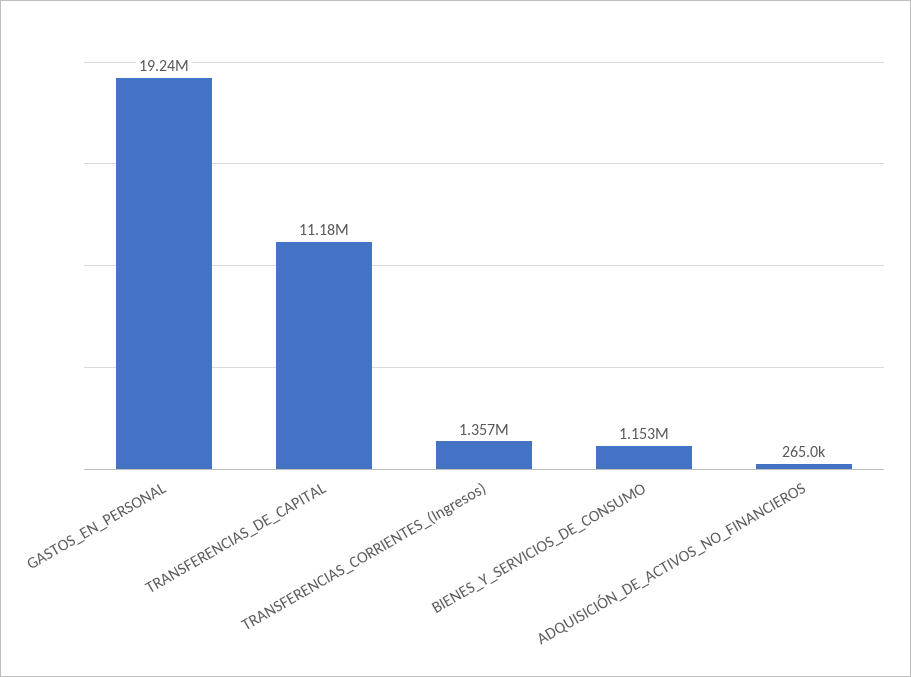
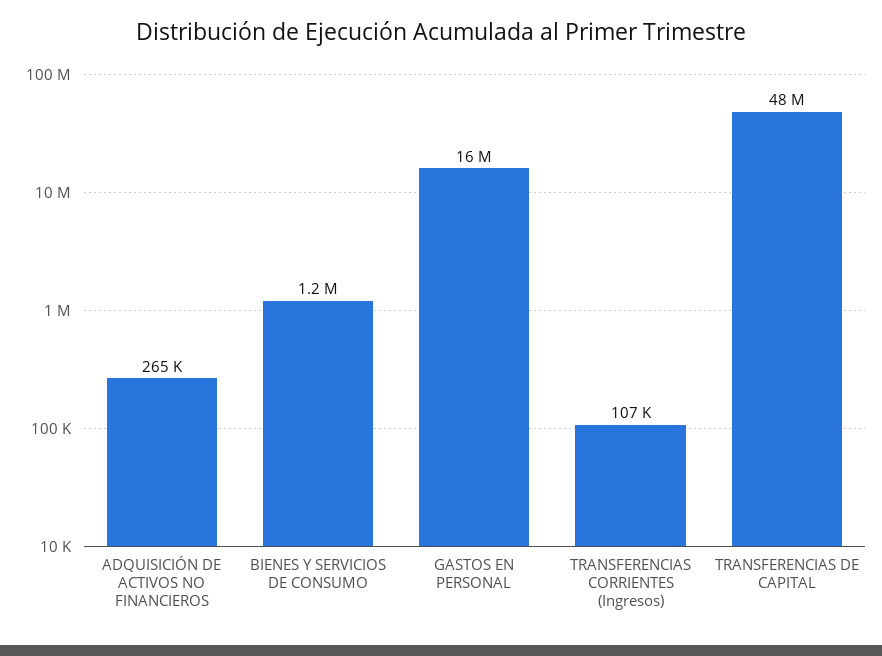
  {
-   "GASTOS_EN_PERSONAL": 19240000,
+   "GASTOS_EN_PERSONAL": 16000000,
-   "TRANSFERENCIAS_DE_CAPITAL": 11180000,
+   "TRANSFERENCIAS_DE_CAPITAL": 48000000,
-   "TRANSFERENCIAS_CORRIENTES_(Ingresos)": 1357000,
+   "TRANSFERENCIAS_CORRIENTES_(Ingresos)": 107000,
    "BIENES_Y_SERVICIOS_DE_CONSUMO": 1153000,
    "ADQUISICIÓN_DE_ACTIVOS_NO_FINANCIEROS": 265000
  }

